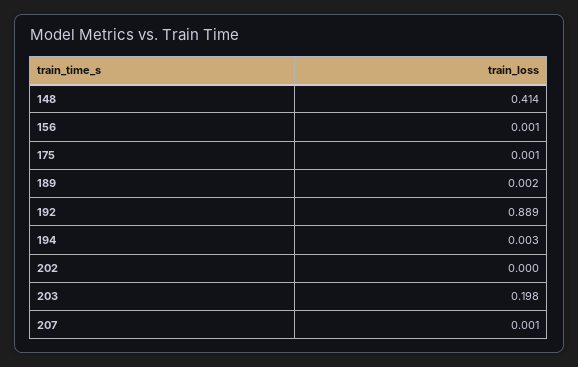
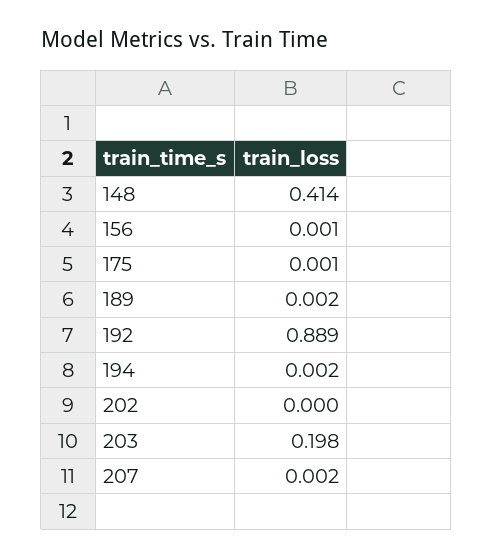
  {
    "148": 0.414,
    "156": 0.001,
    "175": 0.001,
    "189": 0.002,
    "192": 0.889,
-   "194": 0.003,
+   "194": 0.002,
    "202": 0,
    "203": 0.198,
-   "207": 0.001
+   "207": 0.002
  }

